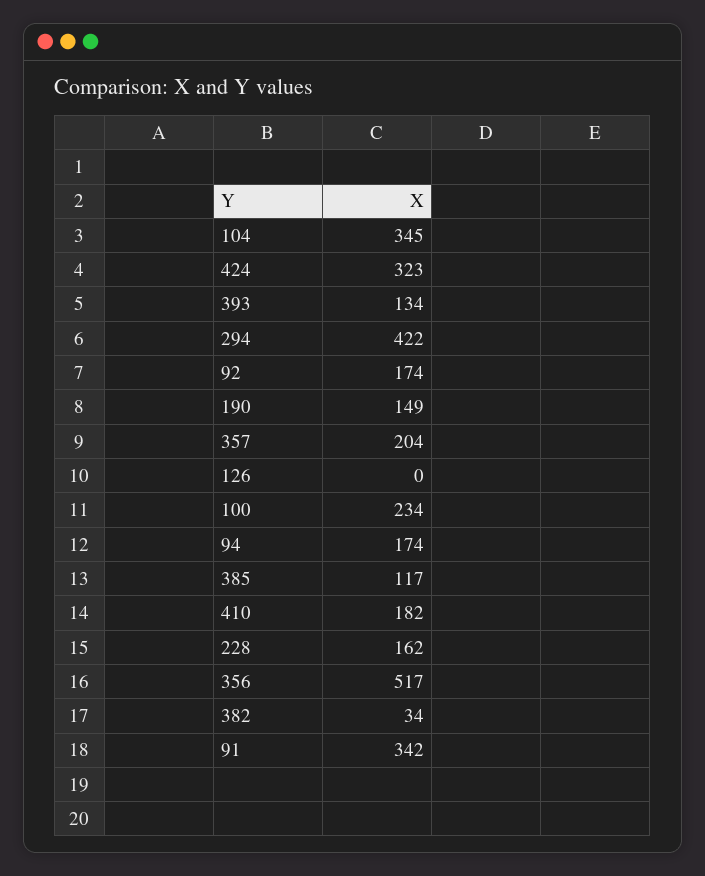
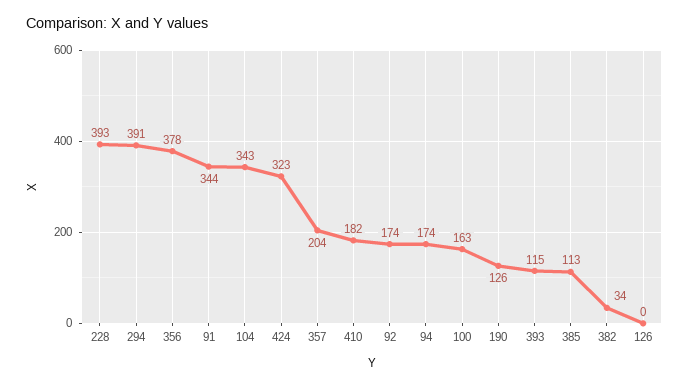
  {
-   "104": 345,
+   "104": 343,
    "424": 323,
-   "393": 134,
+   "393": 115,
-   "294": 422,
+   "294": 391,
    "92": 174,
-   "190": 149,
+   "190": 126,
    "357": 204,
    "126": 0,
-   "100": 234,
+   "100": 163,
    "94": 174,
-   "385": 117,
+   "385": 113,
    "410": 182,
-   "228": 162,
+   "228": 393,
-   "356": 517,
+   "356": 378,
    "382": 34,
-   "91": 342
+   "91": 344
  }

